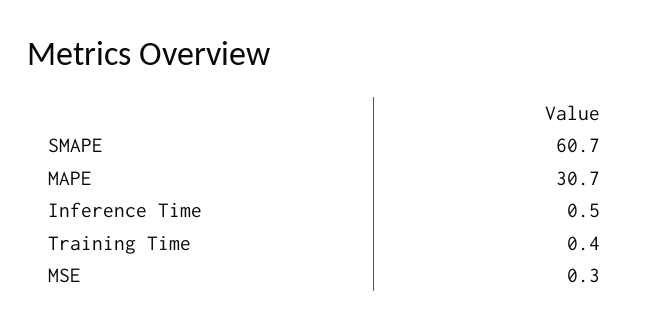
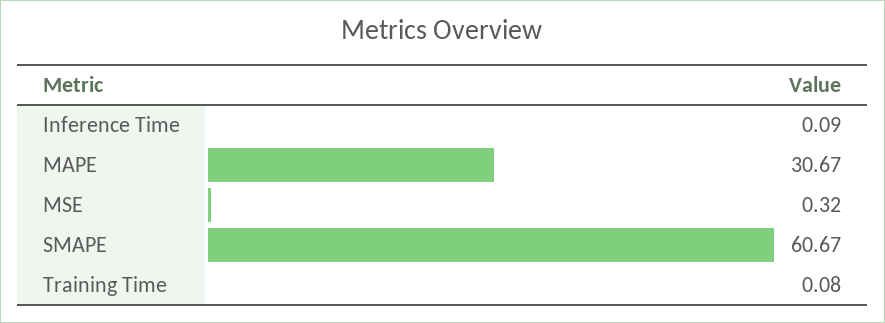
  {
    "SMAPE": 60.67,
    "MAPE": 30.67,
-   "Inference Time": 0.5,
+   "Inference Time": 0.09,
-   "Training Time": 0.4,
+   "Training Time": 0.08,
    "MSE": 0.32
  }

